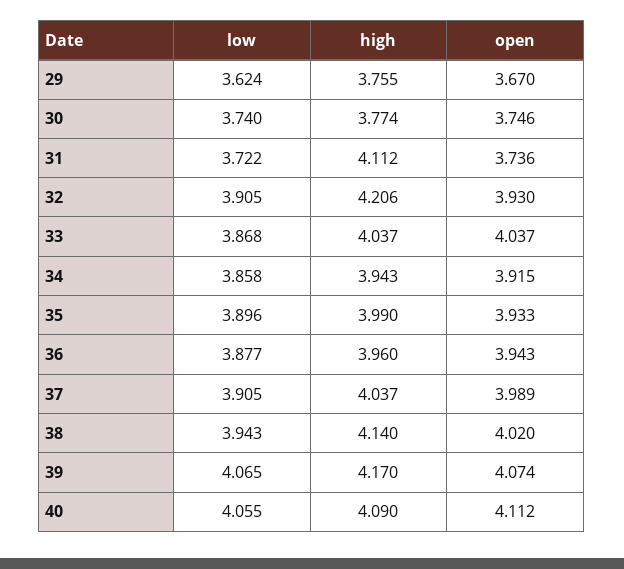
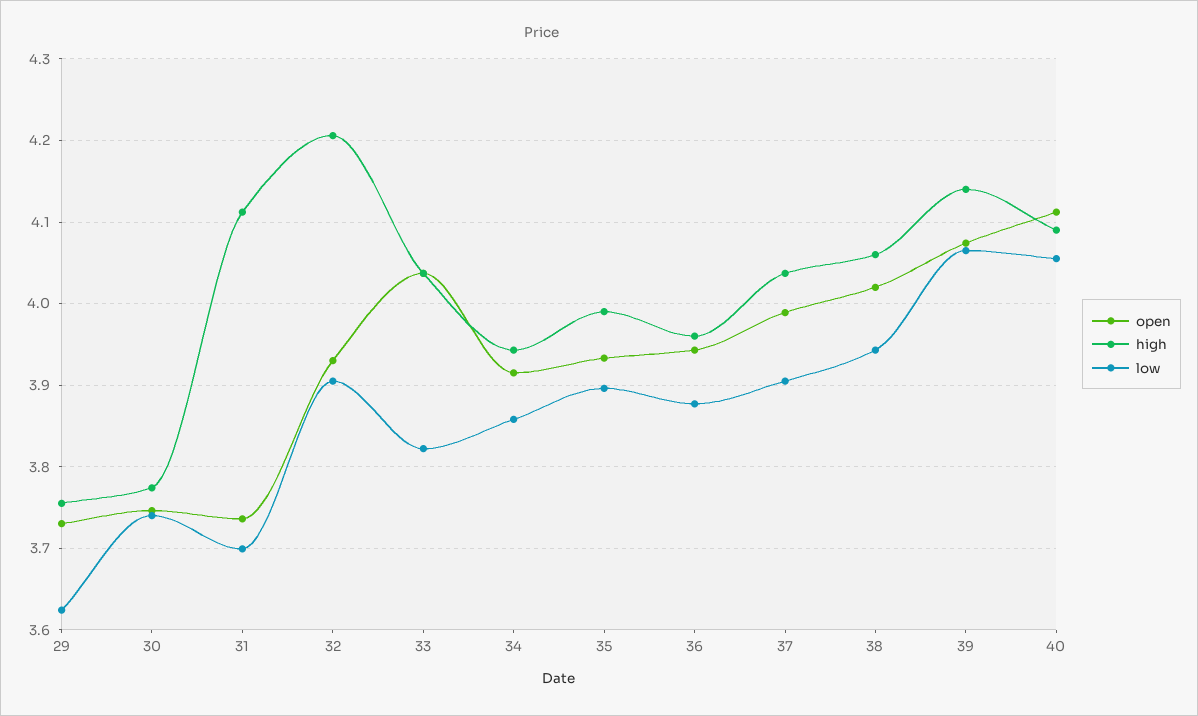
  {
    "low": {
      "29": 3.624,
      "30": 3.74,
-     "31": 3.722,
+     "31": 3.7,
      "32": 3.905,
-     "33": 3.868,
+     "33": 3.82,
      "34": 3.858,
      "35": 3.896,
      "36": 3.877,
      "37": 3.905,
      "38": 3.943,
      "39": 4.065,
      "40": 4.055
    },
    "high": {
      "29": 3.755,
      "30": 3.774,
      "31": 4.112,
      "32": 4.206,
      "33": 4.037,
      "34": 3.943,
      "35": 3.99,
      "36": 3.96,
      "37": 4.037,
-     "38": 4.14,
+     "38": 4.06,
-     "39": 4.17,
+     "39": 4.14,
      "40": 4.09
    },
    "open": {
-     "29": 3.67,
+     "29": 3.73,
      "30": 3.746,
      "31": 3.736,
      "32": 3.93,
      "33": 4.037,
      "34": 3.915,
      "35": 3.933,
      "36": 3.943,
      "37": 3.989,
      "38": 4.02,
      "39": 4.074,
      "40": 4.112
    }
  }

